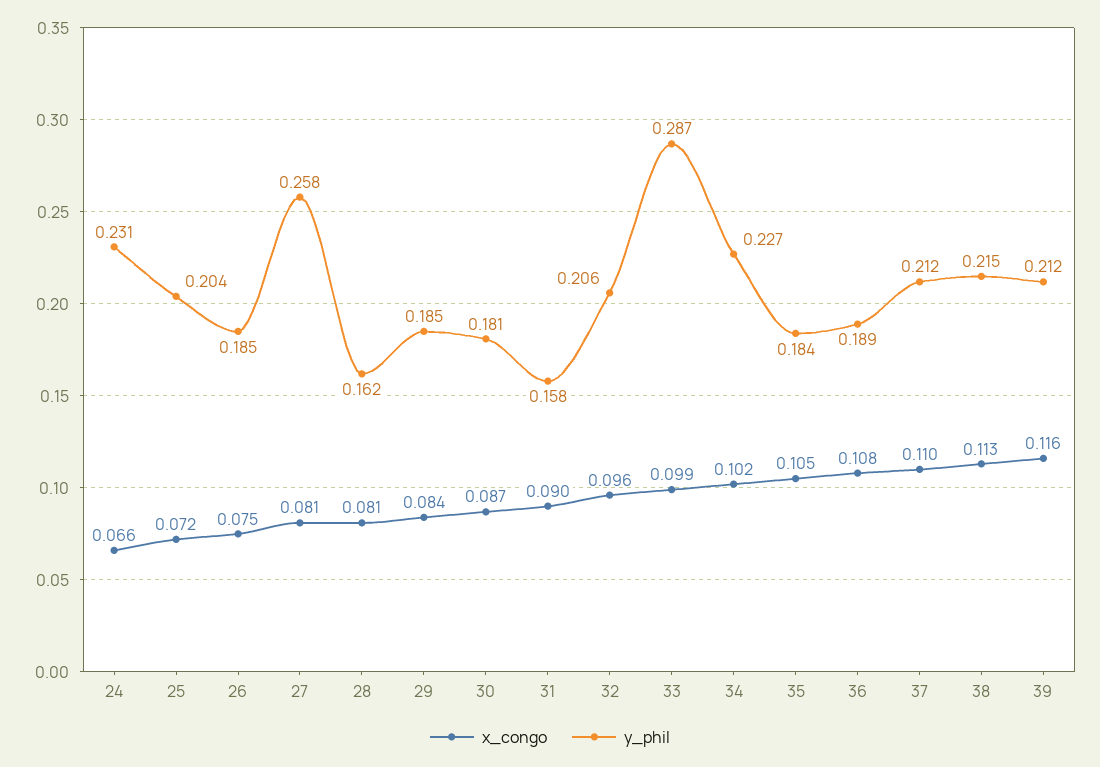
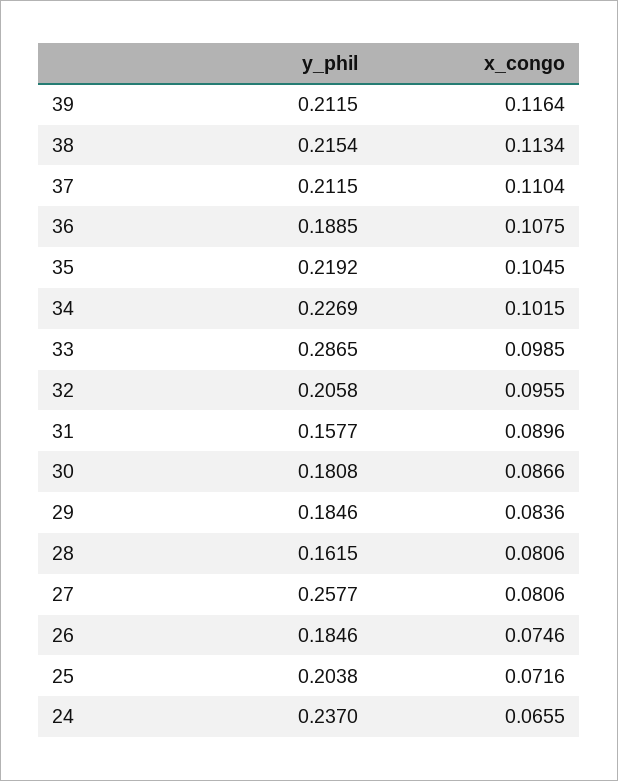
  {
    "x_congo": {
      "24": 0.0655,
      "25": 0.0716,
      "26": 0.0746,
      "27": 0.0806,
      "28": 0.0806,
      "29": 0.0836,
      "30": 0.0866,
      "31": 0.0896,
      "32": 0.0955,
      "33": 0.0985,
      "34": 0.1015,
      "35": 0.1045,
      "36": 0.1075,
      "37": 0.1104,
      "38": 0.1134,
      "39": 0.1164
    },
    "y_phil": {
-     "24": 0.231,
+     "24": 0.237,
      "25": 0.2038,
      "26": 0.1846,
      "27": 0.2577,
      "28": 0.1615,
      "29": 0.1846,
      "30": 0.1808,
      "31": 0.1577,
      "32": 0.2058,
      "33": 0.2865,
      "34": 0.2269,
-     "35": 0.184,
+     "35": 0.2192,
      "36": 0.1885,
      "37": 0.2115,
      "38": 0.2154,
      "39": 0.2115
    }
  }

